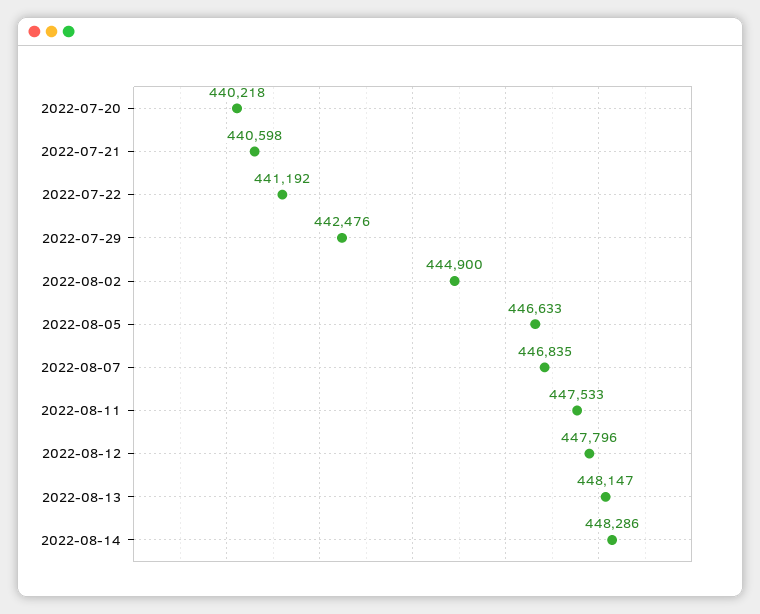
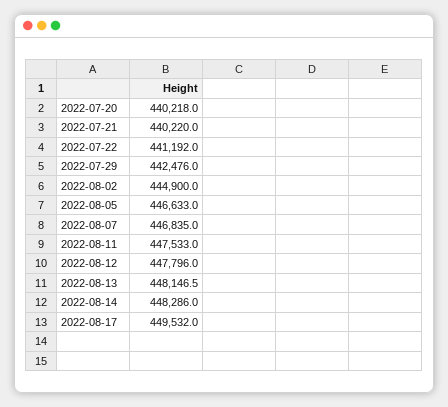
  {
    "2022-07-20": 440218,
-   "2022-07-21": 440598,
+   "2022-07-21": 440220,
    "2022-07-22": 441192,
    "2022-07-29": 442476,
    "2022-08-02": 444900,
    "2022-08-05": 446633,
    "2022-08-07": 446835,
    "2022-08-11": 447533,
    "2022-08-12": 447796,
    "2022-08-13": 448146.5,
-   "2022-08-14": 448286
+   "2022-08-14": 448286,
+   "2022-08-17": 449532
  }

